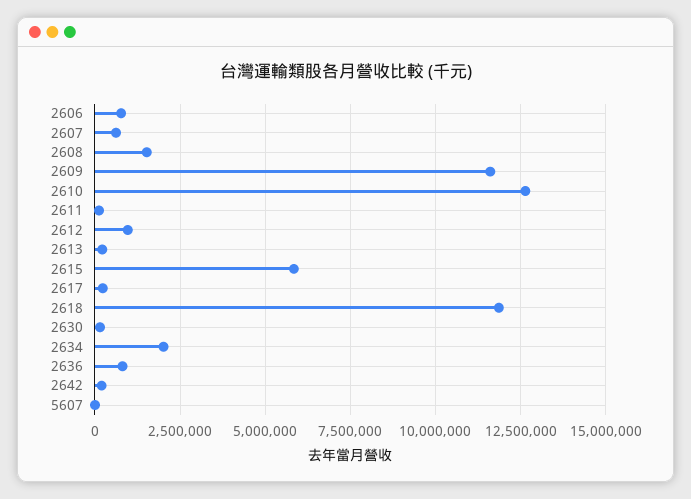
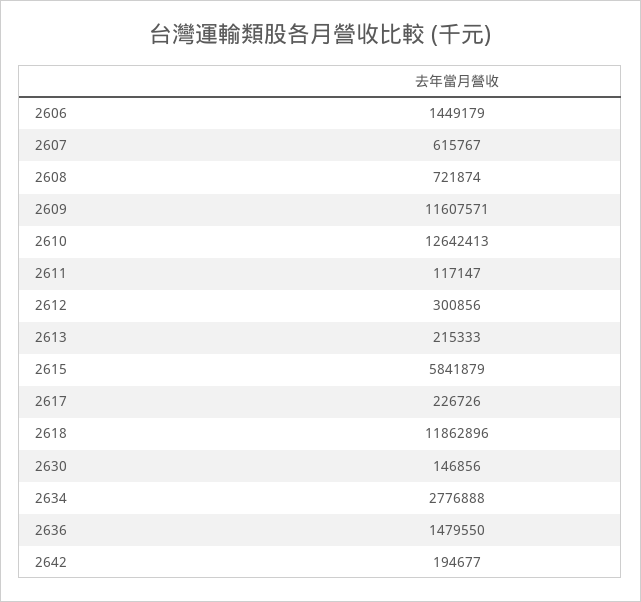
  {
-   "2606": 750000,
+   "2606": 1449179,
    "2607": 615767,
-   "2608": 1500000,
+   "2608": 721874,
    "2609": 11607571,
    "2610": 12642413,
    "2611": 117147,
-   "2612": 1000000,
+   "2612": 300856,
    "2613": 215333,
    "2615": 5841879,
    "2617": 226726,
    "2618": 11862896,
    "2630": 146856,
-   "2634": 2000000,
+   "2634": 2776888,
-   "2636": 750000,
+   "2636": 1479550,
-   "2642": 194677,
+   "2642": 194677
-   "5607": 0
  }

